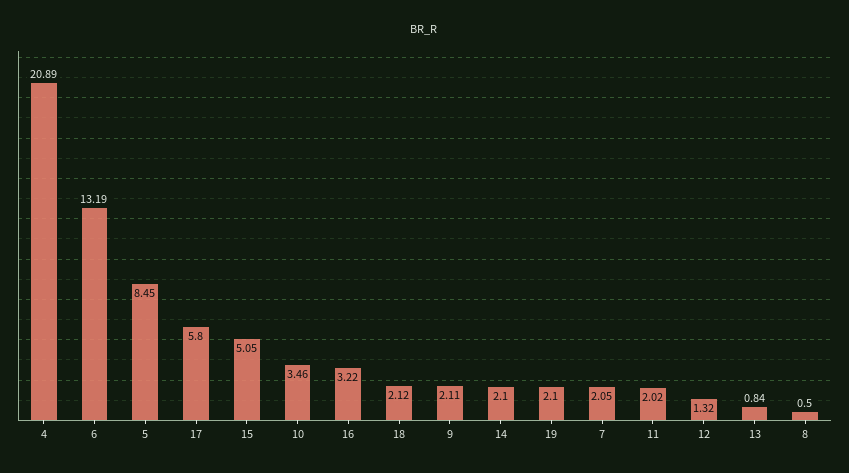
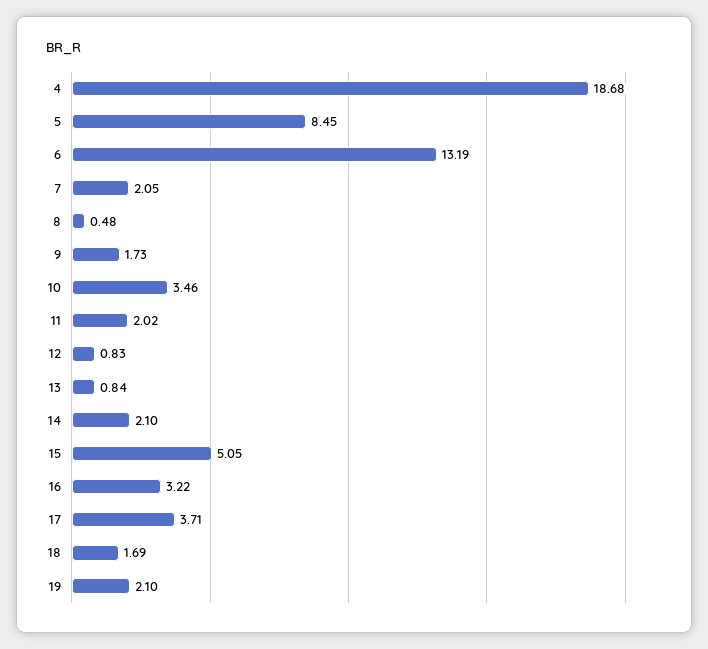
  {
-   "4": 20.89,
+   "4": 18.68,
    "6": 13.19,
    "5": 8.45,
-   "17": 5.8,
+   "17": 3.71,
    "15": 5.05,
    "10": 3.46,
    "16": 3.22,
-   "18": 2.12,
+   "18": 1.69,
-   "9": 2.11,
+   "9": 1.73,
    "14": 2.1,
    "19": 2.1,
    "7": 2.05,
    "11": 2.02,
-   "12": 1.32,
+   "12": 0.83,
    "13": 0.84,
-   "8": 0.5
+   "8": 0.48
  }

